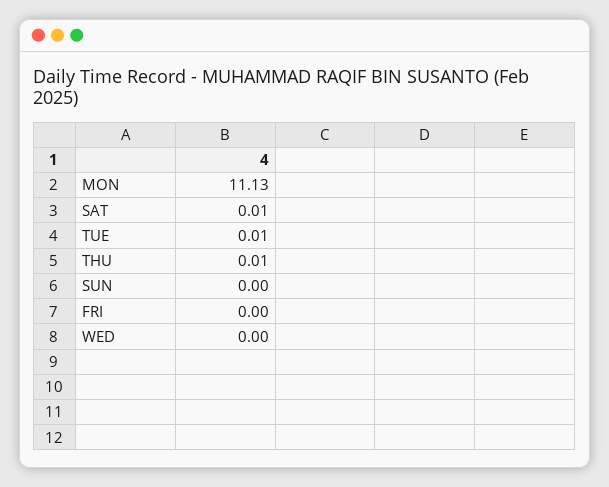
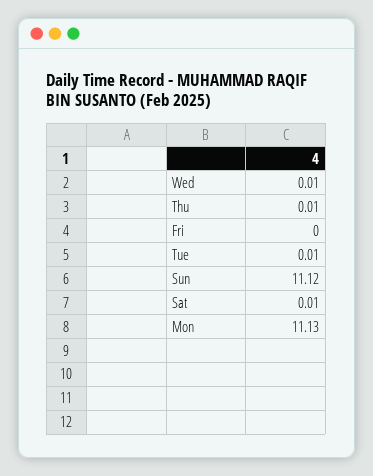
  {
    "MON": 11.13,
    "SAT": 0.01,
    "TUE": 0.01,
    "THU": 0.01,
-   "SUN": 0,
+   "SUN": 11.12,
    "FRI": 0,
-   "WED": 0
+   "WED": 0.01
  }

